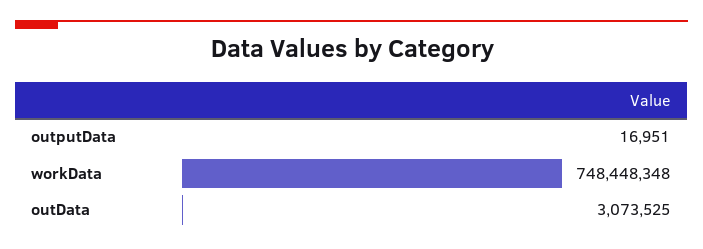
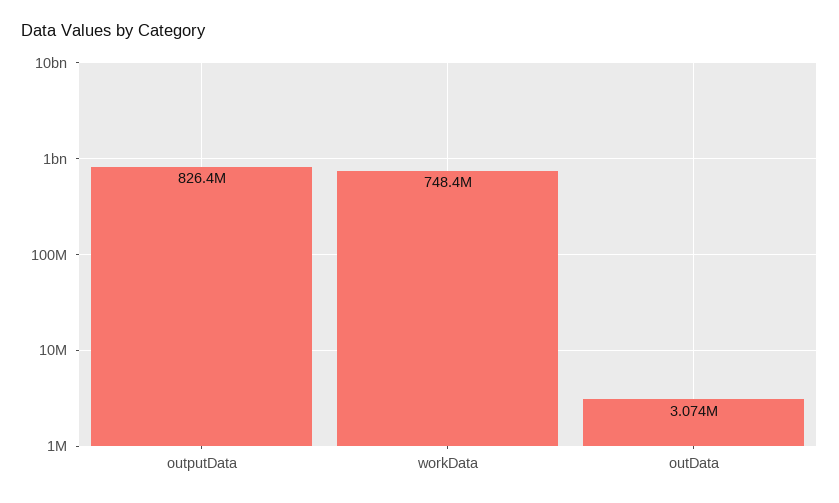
  {
-   "outputData": 16951,
+   "outputData": 826400000,
    "workData": 748448348,
    "outData": 3073525
  }

